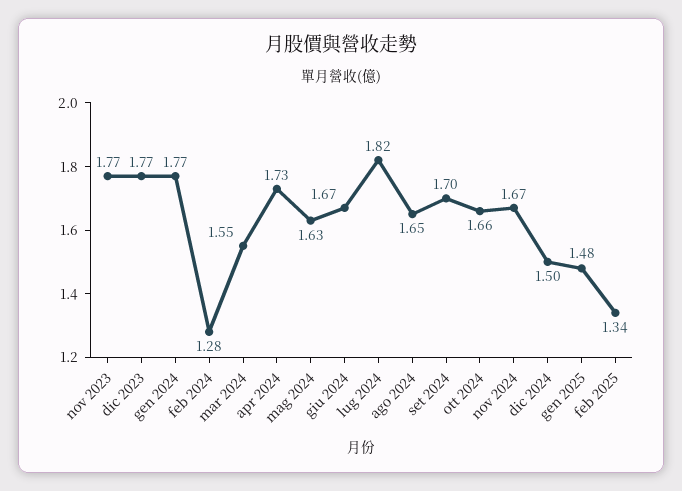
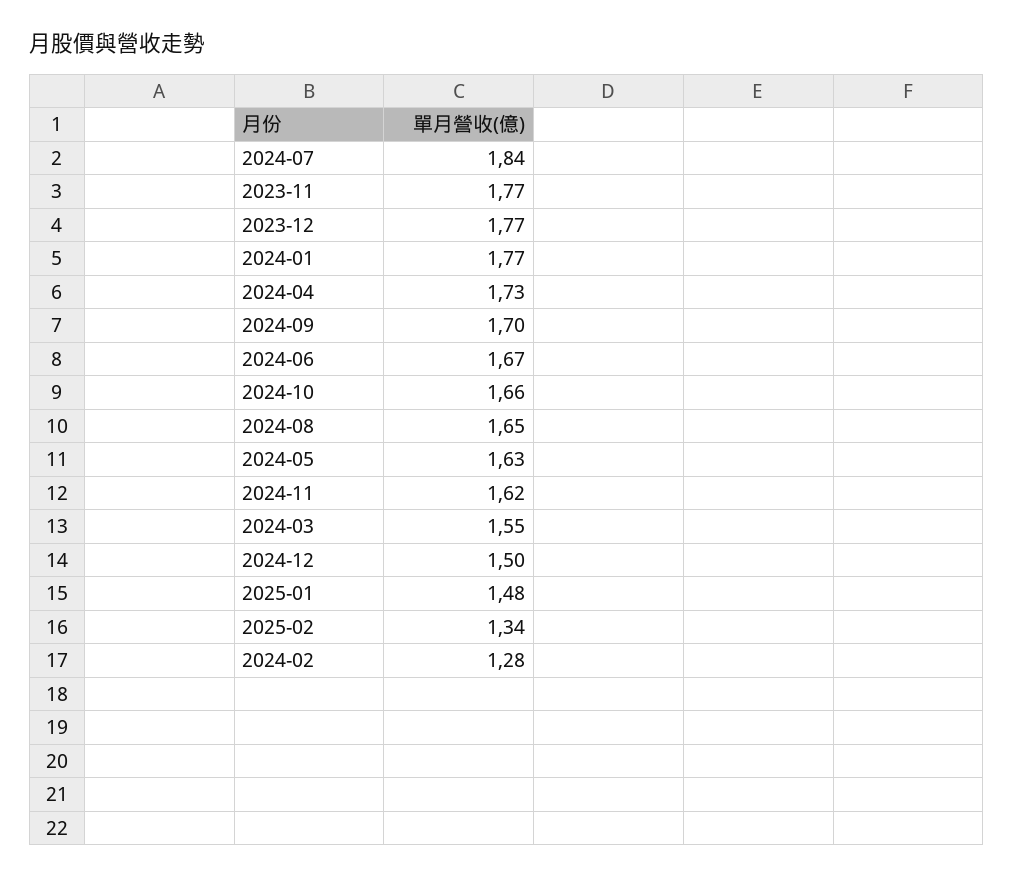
  {
    "nov 2023": 1.77,
    "dic 2023": 1.77,
    "gen 2024": 1.77,
    "feb 2024": 1.28,
    "mar 2024": 1.55,
    "apr 2024": 1.73,
    "mag 2024": 1.63,
    "giu 2024": 1.67,
-   "lug 2024": 1.82,
+   "lug 2024": 1.84,
    "ago 2024": 1.65,
    "set 2024": 1.7,
    "ott 2024": 1.66,
-   "nov 2024": 1.67,
+   "nov 2024": 1.62,
    "dic 2024": 1.5,
    "gen 2025": 1.48,
    "feb 2025": 1.34
  }

